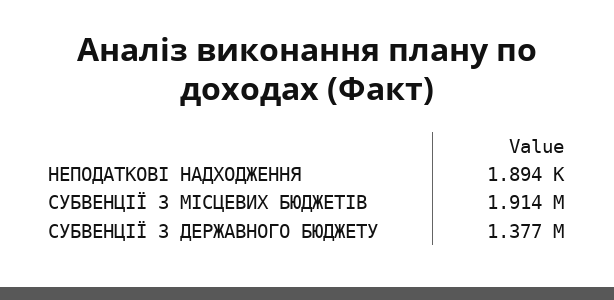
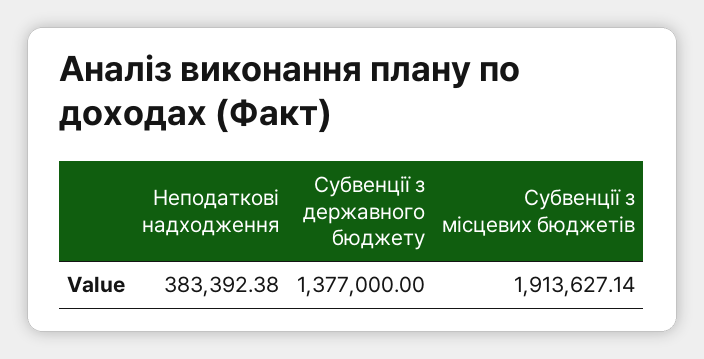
  {
-   "НЕПОДАТКОВІ НАДХОДЖЕННЯ": 1894,
+   "НЕПОДАТКОВІ НАДХОДЖЕННЯ": 383392.38,
    "СУБВЕНЦІЇ З МІСЦЕВИХ БЮДЖЕТІВ": 1913627.14,
    "СУБВЕНЦІЇ З ДЕРЖАВНОГО БЮДЖЕТУ": 1377000
  }

